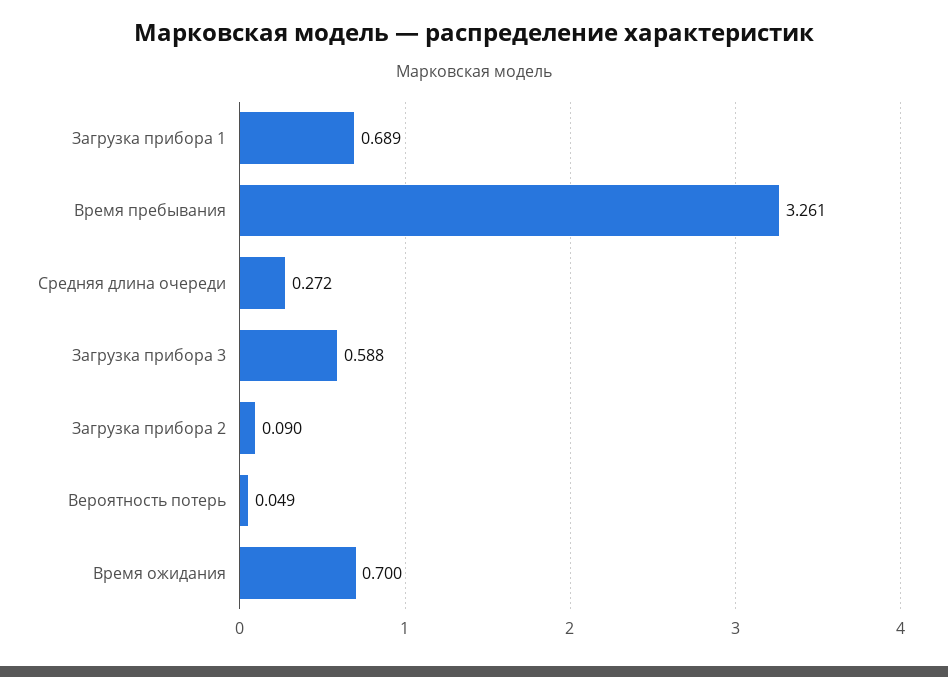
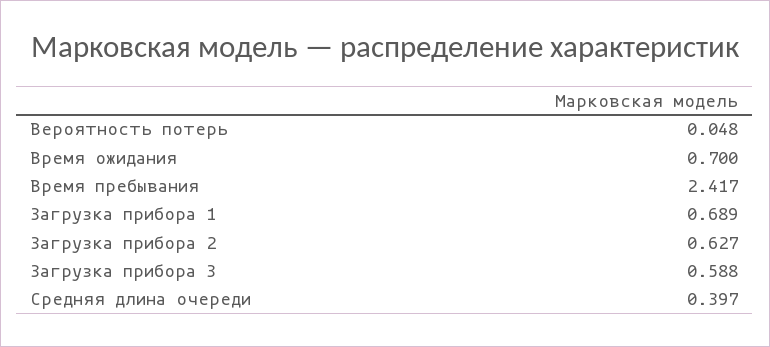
  {
    "Загрузка прибора 1": 0.689,
-   "Время пребывания": 3.261,
+   "Время пребывания": 2.417,
-   "Средняя длина очереди": 0.272,
+   "Средняя длина очереди": 0.397,
    "Загрузка прибора 3": 0.588,
-   "Загрузка прибора 2": 0.09,
+   "Загрузка прибора 2": 0.627,
-   "Вероятность потерь": 0.049,
+   "Вероятность потерь": 0.048,
    "Время ожидания": 0.7
  }

